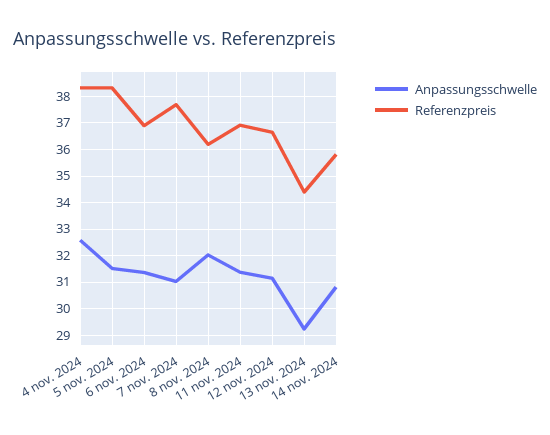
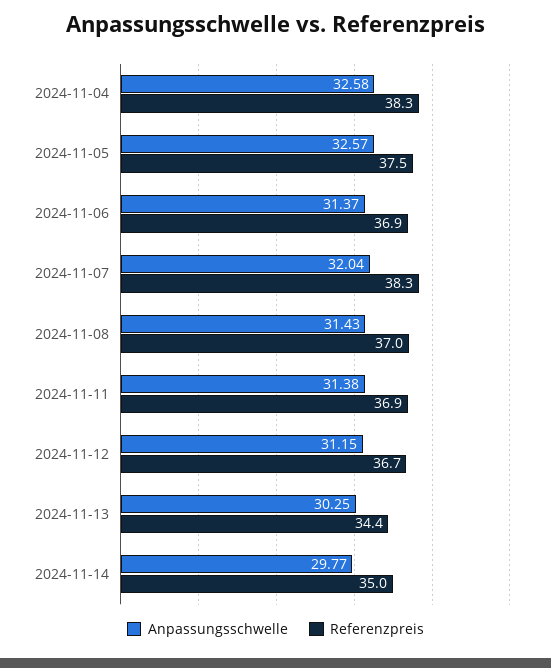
  {
    "Anpassungsschwelle": {
      "4 nov. 2024": 32.58,
-     "5 nov. 2024": 31.5,
+     "5 nov. 2024": 32.57,
      "6 nov. 2024": 31.37,
-     "7 nov. 2024": 31,
+     "7 nov. 2024": 32.04,
-     "8 nov. 2024": 32,
+     "8 nov. 2024": 31.43,
      "11 nov. 2024": 31.38,
      "12 nov. 2024": 31.15,
-     "13 nov. 2024": 29.25,
+     "13 nov. 2024": 30.25,
-     "14 nov. 2024": 30.75
+     "14 nov. 2024": 29.77
    },
    "Referenzpreis": {
      "4 nov. 2024": 38.3,
-     "5 nov. 2024": 38.25,
+     "5 nov. 2024": 37.5,
      "6 nov. 2024": 36.9,
-     "7 nov. 2024": 37.75,
+     "7 nov. 2024": 38.3,
-     "8 nov. 2024": 36.25,
+     "8 nov. 2024": 37,
      "11 nov. 2024": 36.9,
      "12 nov. 2024": 36.7,
      "13 nov. 2024": 34.4,
-     "14 nov. 2024": 35.75
+     "14 nov. 2024": 35
    }
  }

